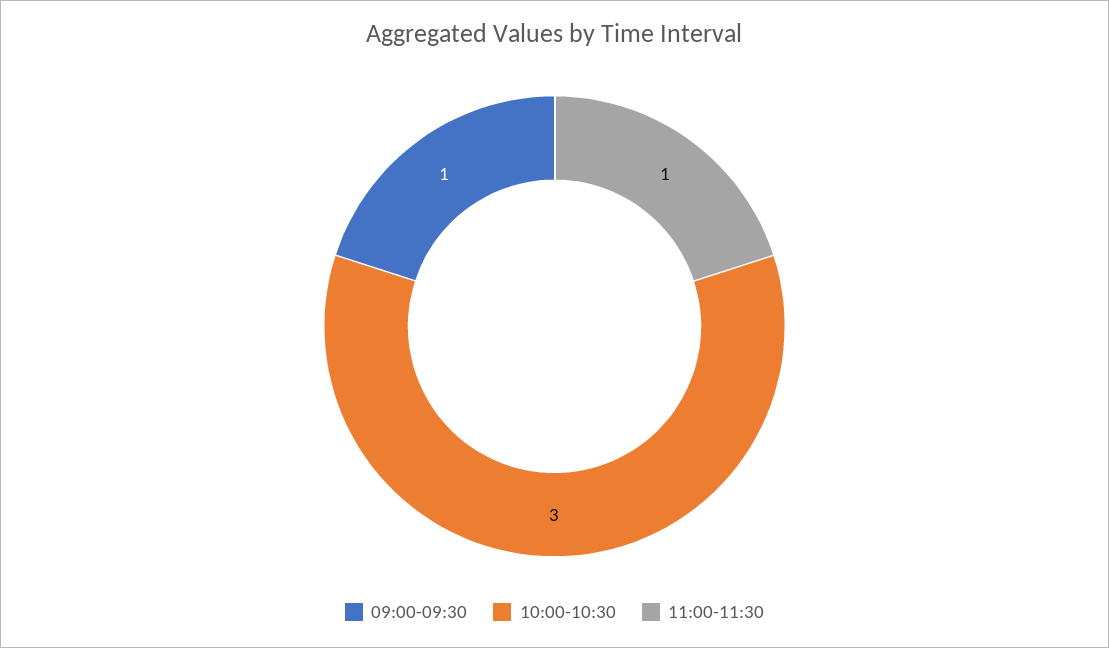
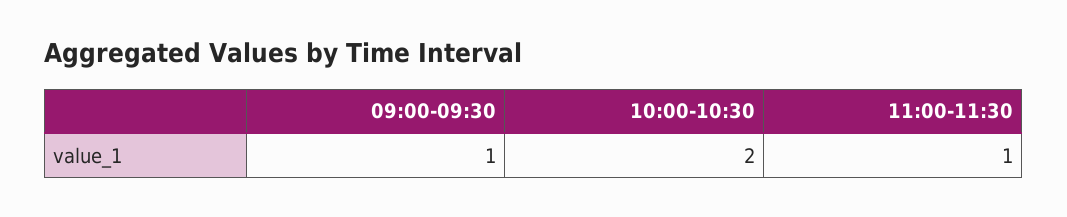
  {
    "09:00-09:30": 1,
-   "10:00-10:30": 3,
+   "10:00-10:30": 2,
    "11:00-11:30": 1
  }

